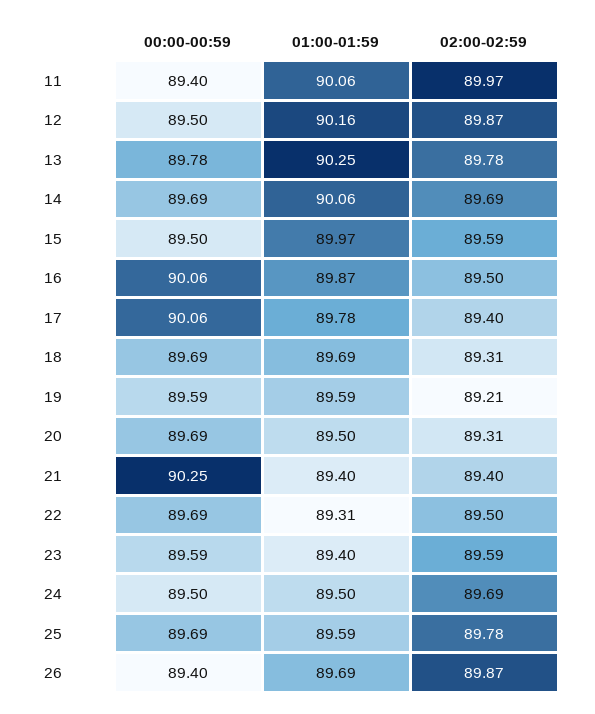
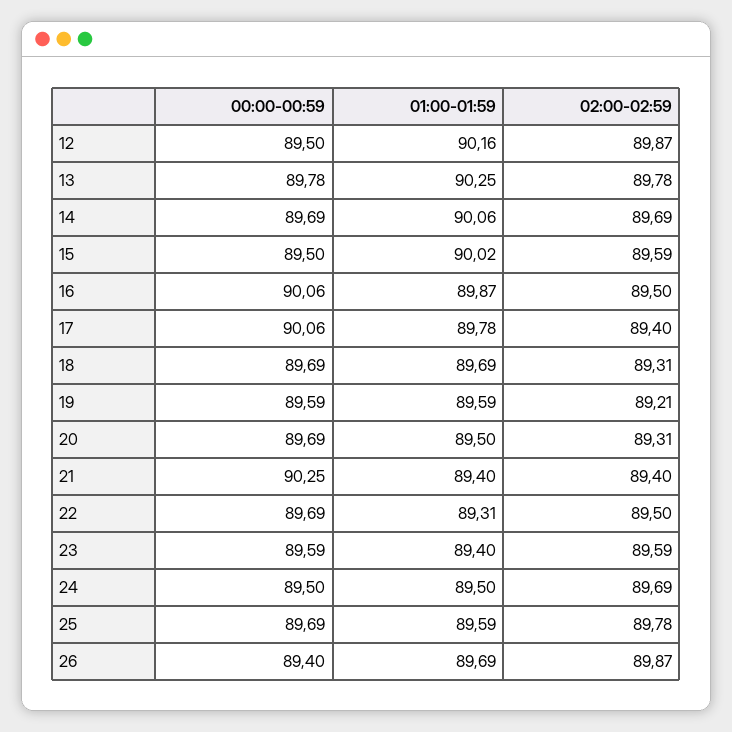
  {
    "00:00-00:59": {
-     "11": 89.4,
      "12": 89.5,
      "13": 89.78,
      "14": 89.69,
      "15": 89.5,
      "16": 90.06,
      "17": 90.06,
      "18": 89.69,
      "19": 89.59,
      "20": 89.69,
      "21": 90.25,
      "22": 89.69,
      "23": 89.59,
      "24": 89.5,
      "25": 89.69,
      "26": 89.4
    },
    "01:00-01:59": {
-     "11": 90.06,
      "12": 90.16,
      "13": 90.25,
      "14": 90.06,
-     "15": 89.97,
+     "15": 90.02,
      "16": 89.87,
      "17": 89.78,
      "18": 89.69,
      "19": 89.59,
      "20": 89.5,
      "21": 89.4,
      "22": 89.31,
      "23": 89.4,
      "24": 89.5,
      "25": 89.59,
      "26": 89.69
    },
    "02:00-02:59": {
-     "11": 89.97,
      "12": 89.87,
      "13": 89.78,
      "14": 89.69,
      "15": 89.59,
      "16": 89.5,
      "17": 89.4,
      "18": 89.31,
      "19": 89.21,
      "20": 89.31,
      "21": 89.4,
      "22": 89.5,
      "23": 89.59,
      "24": 89.69,
      "25": 89.78,
      "26": 89.87
    }
  }

